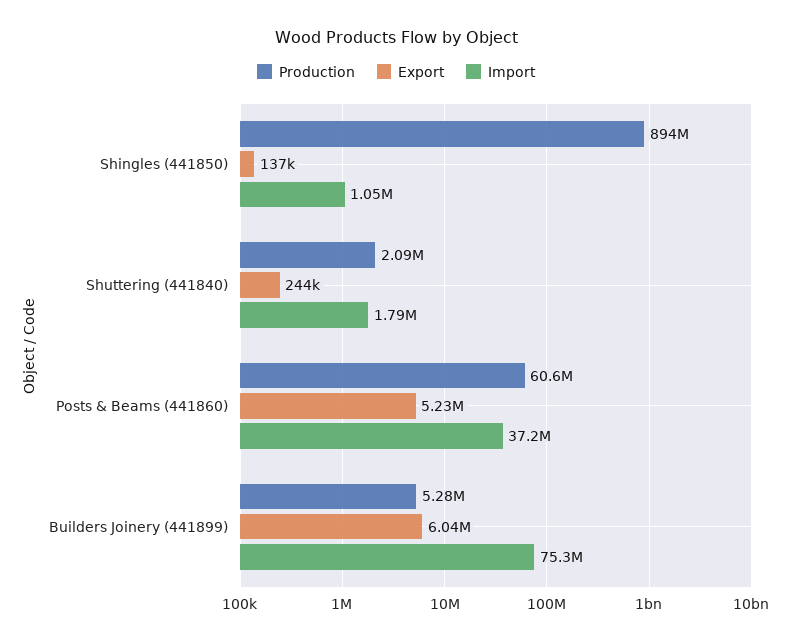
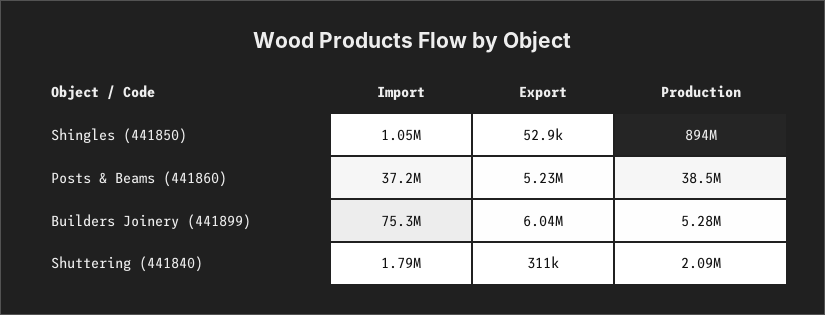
  {
    "Production": {
      "Shingles (441850)": 894000000,
      "Shuttering (441840)": 2090000,
-     "Posts & Beams (441860)": 60600000,
+     "Posts & Beams (441860)": 38500000,
      "Builders Joinery (441899)": 5280000
    },
    "Export": {
-     "Shingles (441850)": 137000,
+     "Shingles (441850)": 52900,
-     "Shuttering (441840)": 244000,
+     "Shuttering (441840)": 311000,
      "Posts & Beams (441860)": 5230000,
      "Builders Joinery (441899)": 6040000
    },
    "Import": {
      "Shingles (441850)": 1050000,
      "Shuttering (441840)": 1790000,
      "Posts & Beams (441860)": 37200000,
      "Builders Joinery (441899)": 75300000
    }
  }

